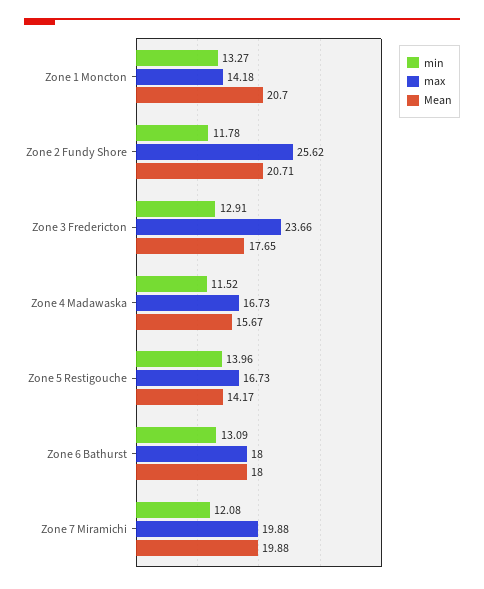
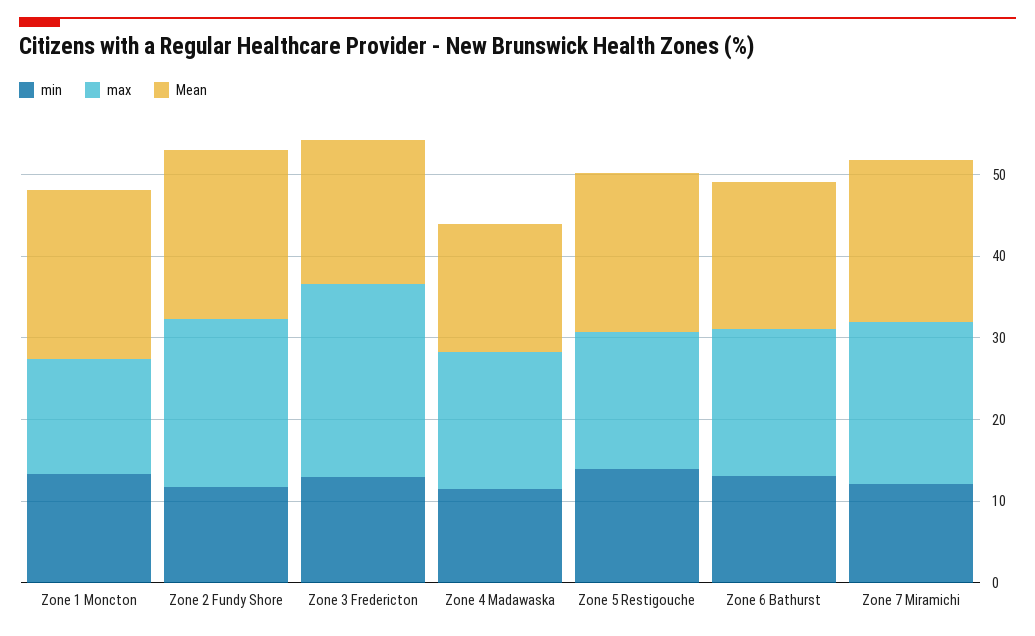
  {
    "min": {
      "Zone 1 Moncton": 13.27,
      "Zone 2 Fundy Shore": 11.78,
      "Zone 3 Fredericton": 12.91,
      "Zone 4 Madawaska": 11.52,
      "Zone 5 Restigouche": 13.96,
      "Zone 6 Bathurst": 13.09,
      "Zone 7 Miramichi": 12.08
    },
    "max": {
      "Zone 1 Moncton": 14.18,
-     "Zone 2 Fundy Shore": 25.62,
+     "Zone 2 Fundy Shore": 20,
      "Zone 3 Fredericton": 23.66,
      "Zone 4 Madawaska": 16.73,
      "Zone 5 Restigouche": 16.73,
      "Zone 6 Bathurst": 18,
      "Zone 7 Miramichi": 19.88
    },
    "Mean": {
      "Zone 1 Moncton": 20.7,
      "Zone 2 Fundy Shore": 20.71,
      "Zone 3 Fredericton": 17.65,
      "Zone 4 Madawaska": 15.67,
-     "Zone 5 Restigouche": 14.17,
+     "Zone 5 Restigouche": 20,
      "Zone 6 Bathurst": 18,
      "Zone 7 Miramichi": 19.88
    }
  }

